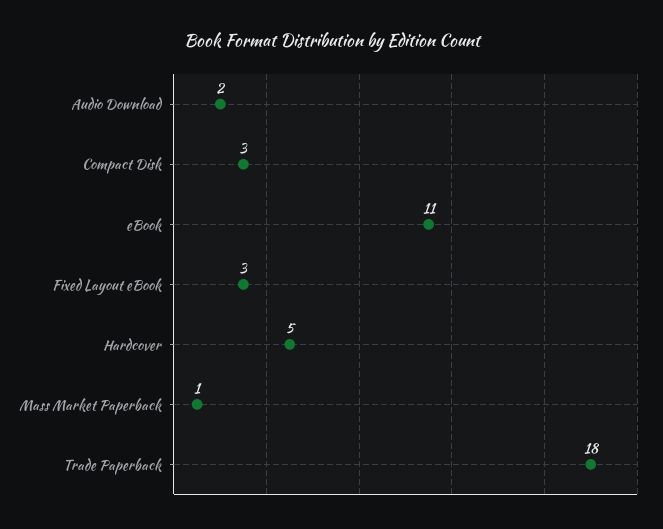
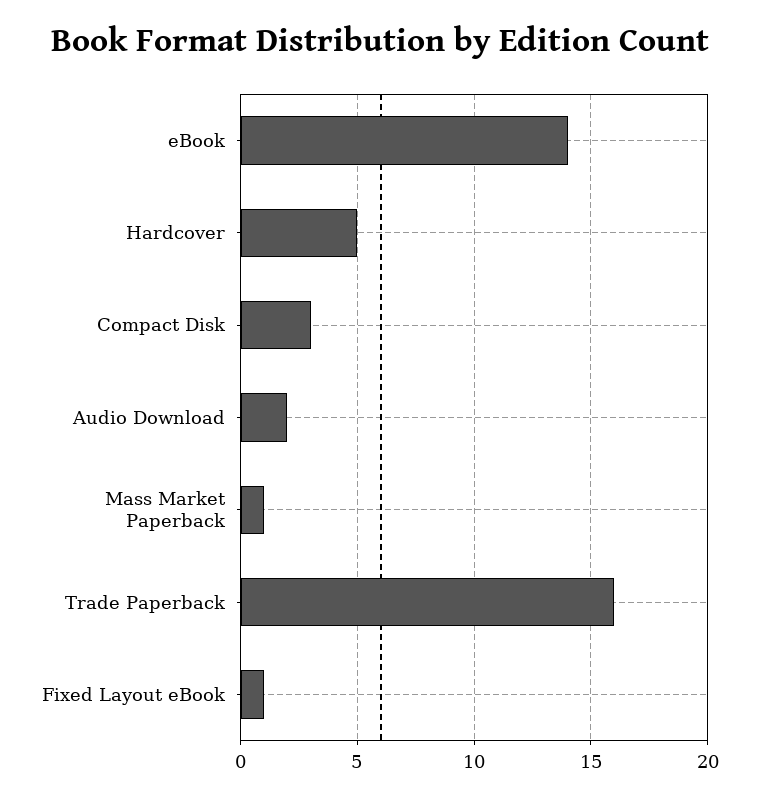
  {
    "Audio Download": 2,
    "Compact Disk": 3,
-   "eBook": 11,
+   "eBook": 14,
-   "Fixed Layout eBook": 3,
+   "Fixed Layout eBook": 1,
    "Hardcover": 5,
    "Mass Market Paperback": 1,
-   "Trade Paperback": 18
+   "Trade Paperback": 16
  }

